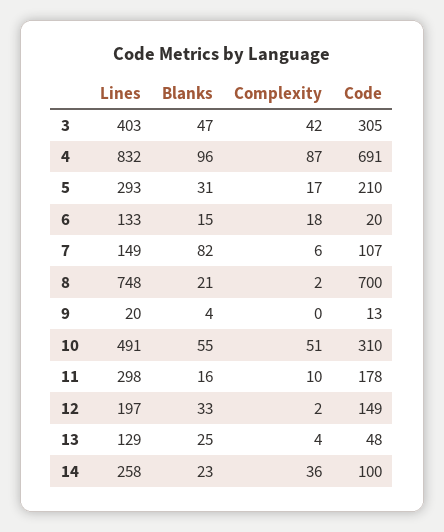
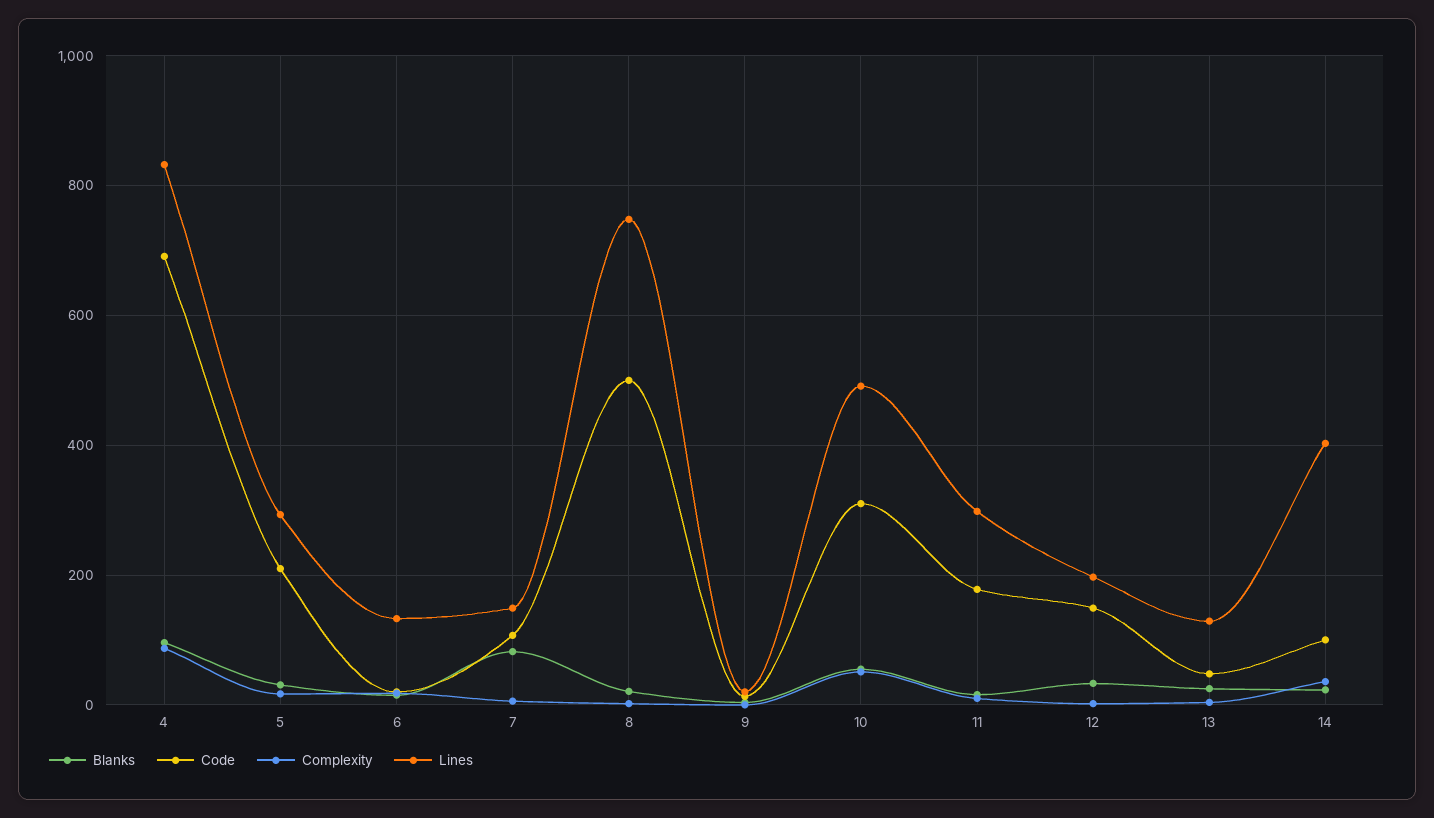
  {
    "Lines": {
-     "3": 403,
      "4": 832,
      "5": 293,
      "6": 133,
      "7": 149,
      "8": 748,
      "9": 20,
      "10": 491,
      "11": 298,
      "12": 197,
      "13": 129,
-     "14": 258
+     "14": 400
    },
    "Blanks": {
-     "3": 47,
      "4": 96,
      "5": 31,
      "6": 15,
      "7": 82,
      "8": 21,
      "9": 4,
      "10": 55,
      "11": 16,
      "12": 33,
      "13": 25,
      "14": 23
    },
    "Complexity": {
-     "3": 42,
      "4": 87,
      "5": 17,
      "6": 18,
      "7": 6,
      "8": 2,
      "9": 0,
      "10": 51,
      "11": 10,
      "12": 2,
      "13": 4,
      "14": 36
    },
    "Code": {
-     "3": 305,
      "4": 691,
      "5": 210,
      "6": 20,
      "7": 107,
-     "8": 700,
+     "8": 500,
      "9": 13,
      "10": 310,
      "11": 178,
      "12": 149,
      "13": 48,
      "14": 100
    }
  }

